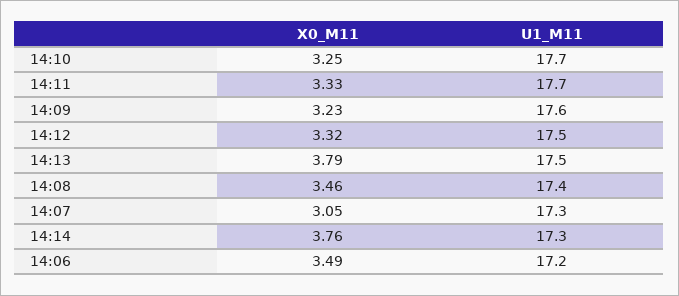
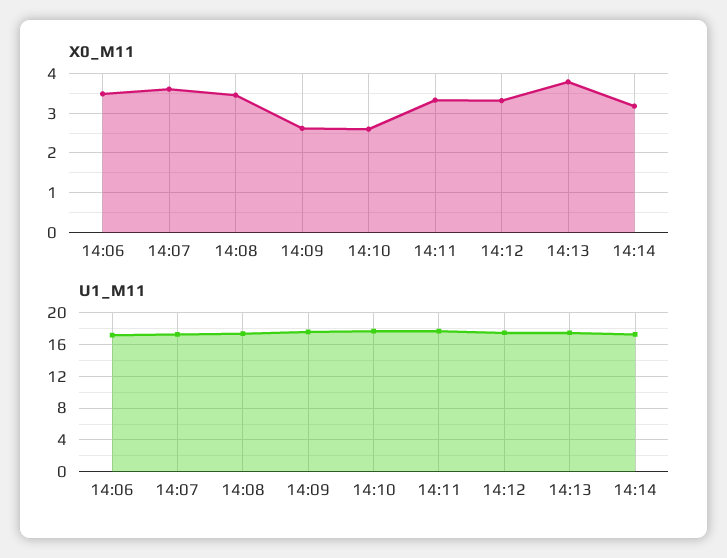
  {
    "X0_M11": {
-     "14:10": 3.25,
+     "14:10": 2.6,
      "14:11": 3.33,
-     "14:09": 3.23,
+     "14:09": 2.6,
      "14:12": 3.32,
      "14:13": 3.79,
      "14:08": 3.46,
-     "14:07": 3.05,
+     "14:07": 3.6,
-     "14:14": 3.76,
+     "14:14": 3.2,
      "14:06": 3.49
    },
    "U1_M11": {
      "14:10": 17.7,
      "14:11": 17.7,
      "14:09": 17.6,
      "14:12": 17.5,
      "14:13": 17.5,
      "14:08": 17.4,
      "14:07": 17.3,
      "14:14": 17.3,
      "14:06": 17.2
    }
  }

